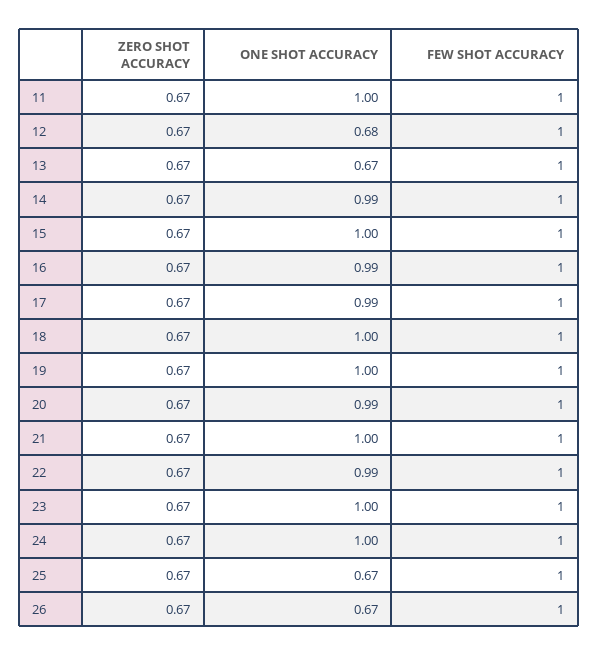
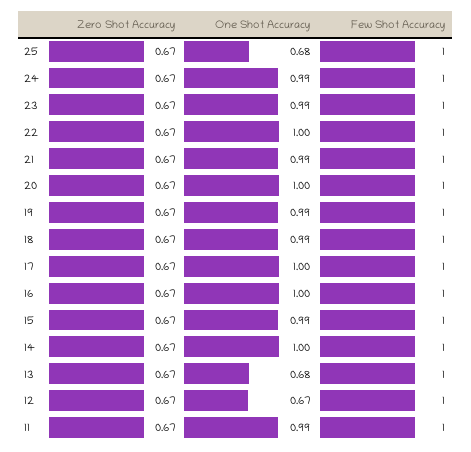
  {
    "ZERO SHOT ACCURACY": {
      "11": 0.67,
      "12": 0.67,
      "13": 0.67,
      "14": 0.67,
      "15": 0.67,
      "16": 0.67,
      "17": 0.67,
      "18": 0.67,
      "19": 0.67,
      "20": 0.67,
      "21": 0.67,
      "22": 0.67,
      "23": 0.67,
      "24": 0.67,
-     "25": 0.67,
+     "25": 0.67
-     "26": 0.67
    },
    "ONE SHOT ACCURACY": {
-     "11": 1,
+     "11": 0.99,
-     "12": 0.68,
+     "12": 0.67,
-     "13": 0.67,
+     "13": 0.68,
-     "14": 0.99,
+     "14": 1,
-     "15": 1,
+     "15": 0.99,
-     "16": 0.99,
+     "16": 1,
-     "17": 0.99,
+     "17": 1,
-     "18": 1,
+     "18": 0.99,
-     "19": 1,
+     "19": 0.99,
-     "20": 0.99,
+     "20": 1,
-     "21": 1,
+     "21": 0.99,
-     "22": 0.99,
+     "22": 1,
-     "23": 1,
+     "23": 0.99,
-     "24": 1,
+     "24": 0.99,
-     "25": 0.67,
+     "25": 0.68
-     "26": 0.67
    },
    "FEW SHOT ACCURACY": {
      "11": 1,
      "12": 1,
      "13": 1,
      "14": 1,
      "15": 1,
      "16": 1,
      "17": 1,
      "18": 1,
      "19": 1,
      "20": 1,
      "21": 1,
      "22": 1,
      "23": 1,
      "24": 1,
-     "25": 1,
+     "25": 1
-     "26": 1
    }
  }

